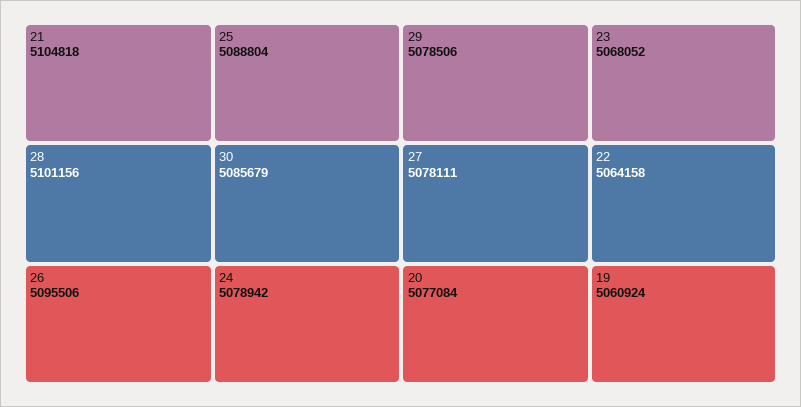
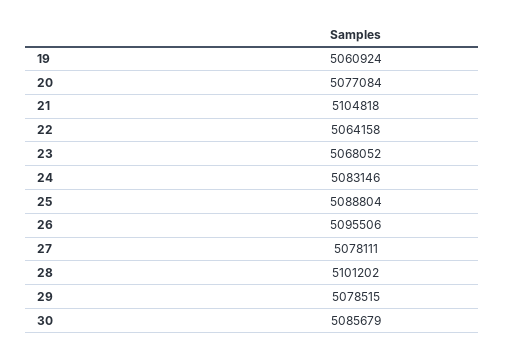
  {
    "21": 5104818,
-   "28": 5101156,
+   "28": 5101202,
    "26": 5095506,
    "25": 5088804,
    "30": 5085679,
-   "24": 5078942,
+   "24": 5083146,
-   "29": 5078506,
+   "29": 5078515,
    "27": 5078111,
    "20": 5077084,
    "23": 5068052,
    "22": 5064158,
    "19": 5060924
  }

